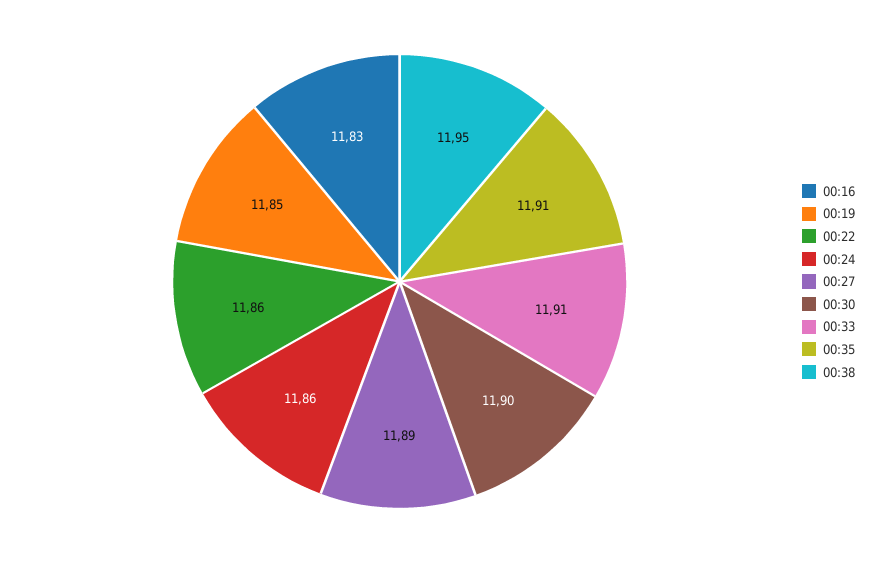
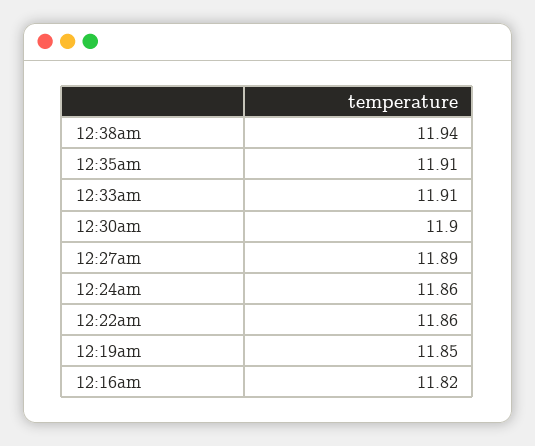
  {
-   "00:16": 11.83,
+   "00:16": 11.82,
    "00:19": 11.85,
    "00:22": 11.86,
    "00:24": 11.86,
    "00:27": 11.89,
    "00:30": 11.9,
    "00:33": 11.91,
    "00:35": 11.91,
-   "00:38": 11.95
+   "00:38": 11.94
  }

